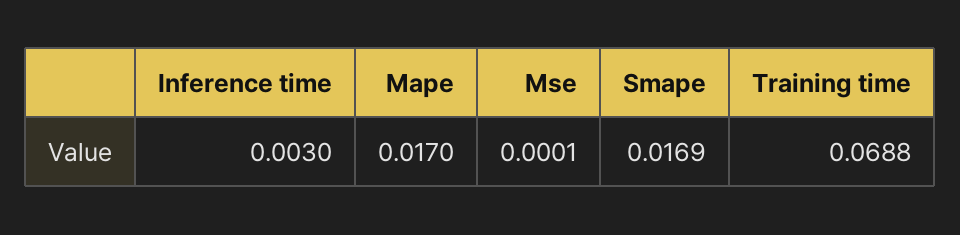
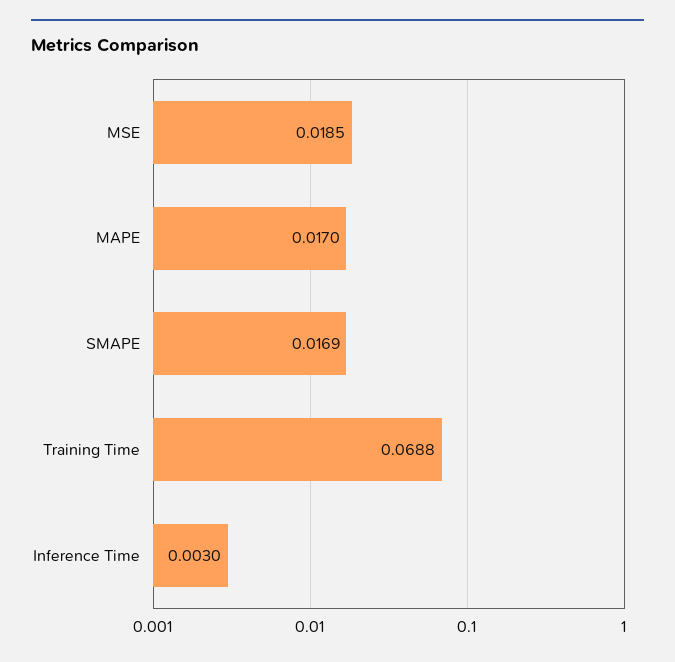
  {
    "Inference time": 0.003,
    "Mape": 0.017,
-   "Mse": 0.0001,
+   "Mse": 0.0185,
    "Smape": 0.0169,
    "Training time": 0.0688
  }

